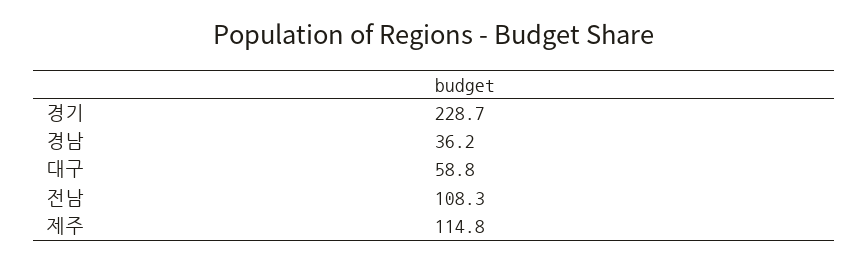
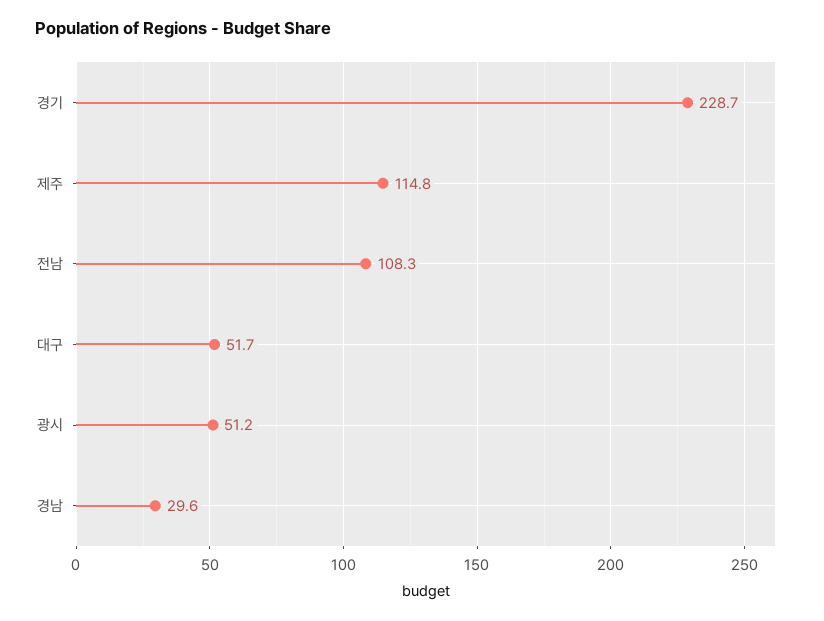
  {
    "경기": 228.7,
-   "경남": 36.2,
+   "경남": 29.6,
-   "대구": 58.8,
+   "대구": 51.7,
    "전남": 108.3,
-   "제주": 114.8
+   "제주": 114.8,
+   "광시": 51.2
  }

